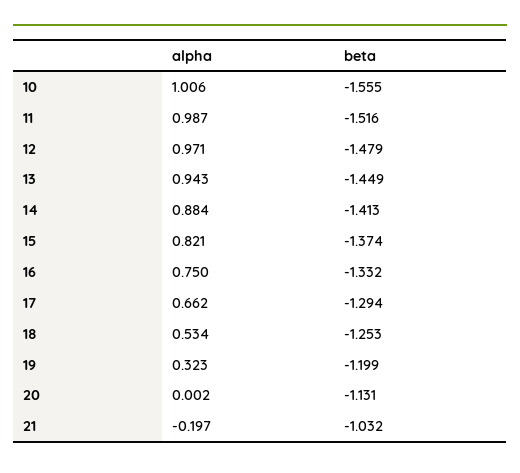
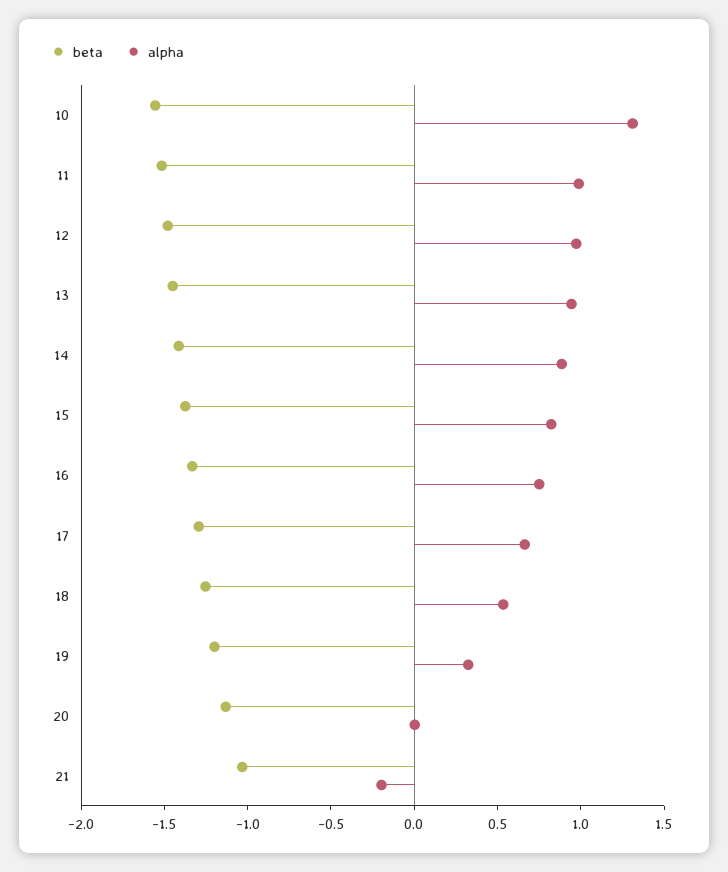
  {
    "alpha": {
-     "10": 1.006,
+     "10": 1.3,
      "11": 0.987,
      "12": 0.971,
      "13": 0.943,
      "14": 0.884,
      "15": 0.821,
      "16": 0.75,
      "17": 0.662,
      "18": 0.534,
      "19": 0.323,
      "20": 0.002,
      "21": -0.197
    },
    "beta": {
      "10": -1.555,
      "11": -1.516,
      "12": -1.479,
      "13": -1.449,
      "14": -1.413,
      "15": -1.374,
      "16": -1.332,
      "17": -1.294,
      "18": -1.253,
      "19": -1.199,
      "20": -1.131,
      "21": -1.032
    }
  }

